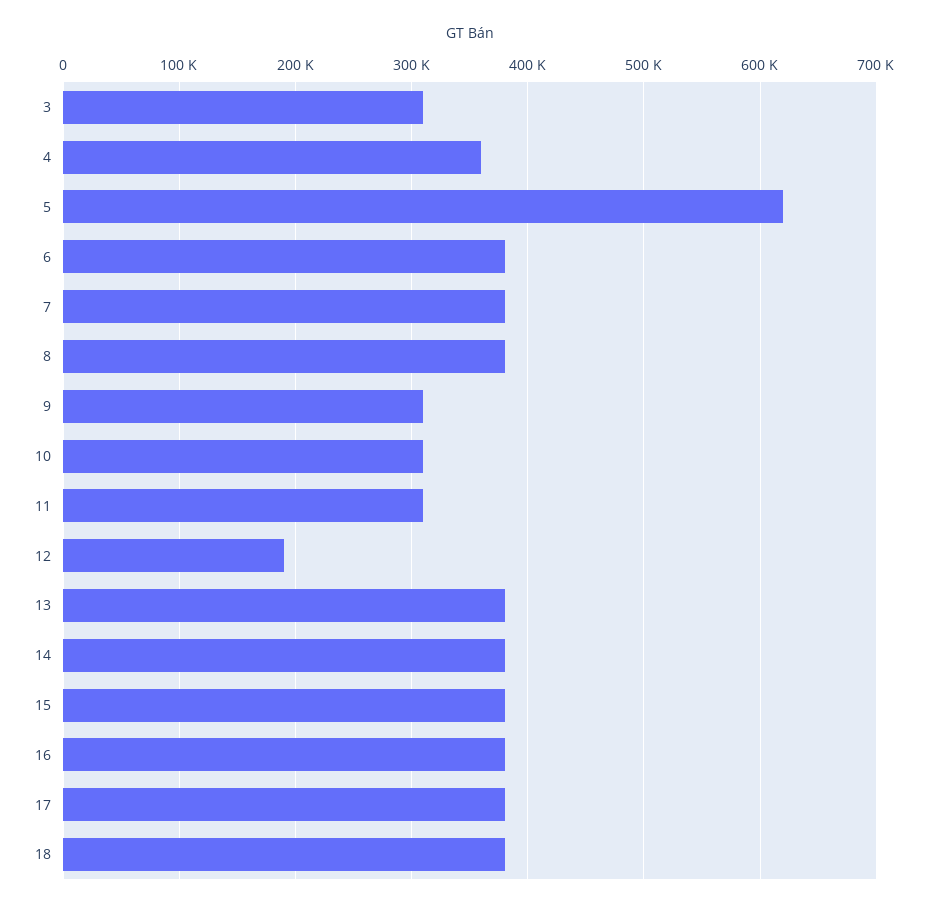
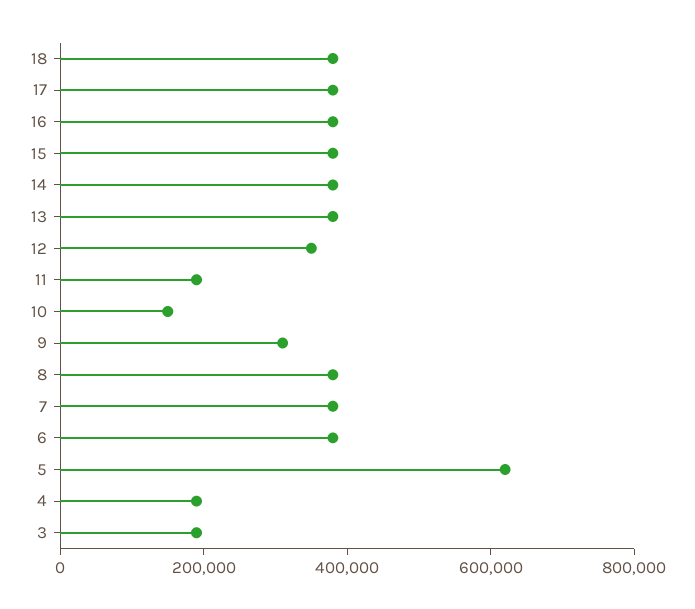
  {
-   "3": 310000,
+   "3": 200000,
-   "4": 360000,
+   "4": 200000,
    "5": 620000,
    "6": 380000,
    "7": 380000,
    "8": 380000,
    "9": 310000,
-   "10": 310000,
+   "10": 150000,
-   "11": 310000,
+   "11": 200000,
-   "12": 190000,
+   "12": 350000,
    "13": 380000,
    "14": 380000,
    "15": 380000,
    "16": 380000,
    "17": 380000,
    "18": 380000
  }

